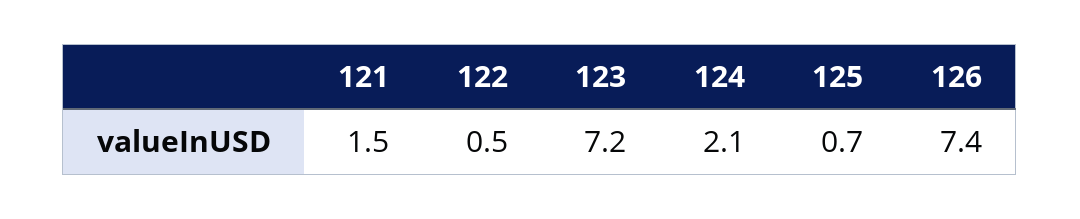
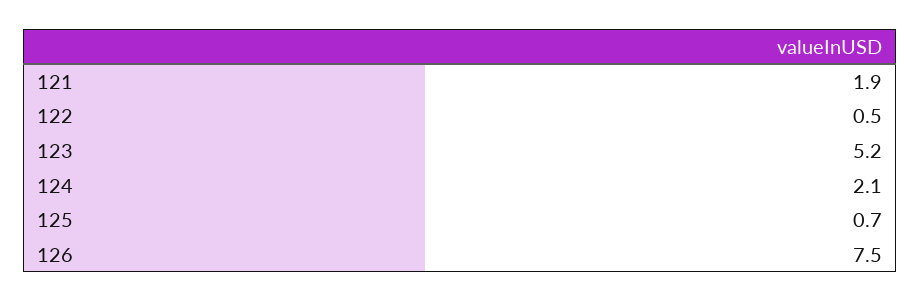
  {
-   "121": 1.5,
+   "121": 1.9,
    "122": 0.5,
-   "123": 7.2,
+   "123": 5.2,
    "124": 2.1,
    "125": 0.7,
-   "126": 7.4
+   "126": 7.5
  }

